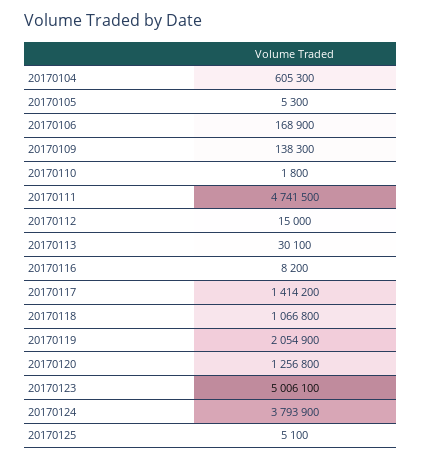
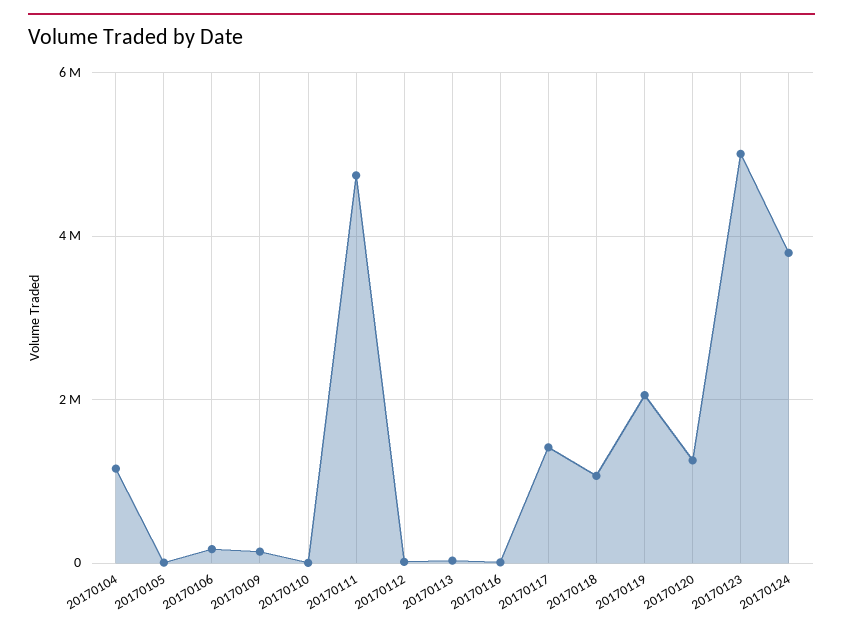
  {
-   "20170104": 605300,
+   "20170104": 1200000,
    "20170105": 5300,
    "20170106": 168900,
    "20170109": 138300,
    "20170110": 1800,
    "20170111": 4741500,
    "20170112": 15000,
    "20170113": 30100,
    "20170116": 8200,
    "20170117": 1414200,
    "20170118": 1066800,
    "20170119": 2054900,
    "20170120": 1256800,
    "20170123": 5006100,
-   "20170124": 3793900,
+   "20170124": 3793900
-   "20170125": 5100
  }

